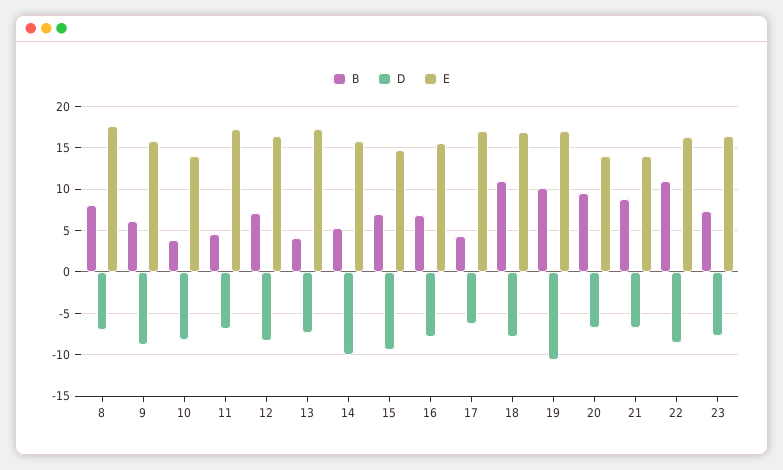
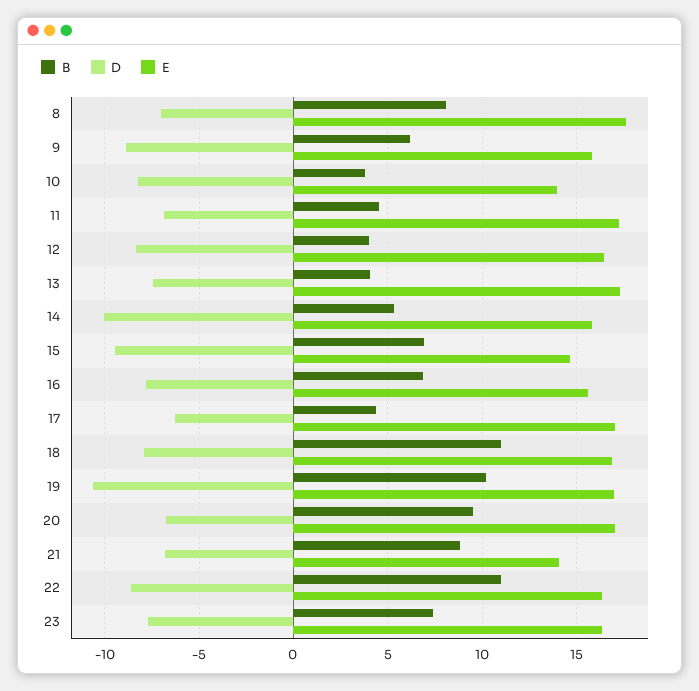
  {
    "B": {
      "8": 8,
      "9": 6,
      "10": 4,
      "11": 4.5,
-     "12": 7,
+     "12": 4,
      "13": 4,
      "14": 5.5,
      "15": 7,
      "16": 7,
      "17": 4.5,
      "18": 11,
      "19": 10,
      "20": 9.5,
      "21": 9,
      "22": 11,
      "23": 7.5
    },
    "D": {
      "8": -7,
      "9": -9,
      "10": -8,
      "11": -7,
      "12": -8.5,
      "13": -7.5,
      "14": -10,
      "15": -9.5,
      "16": -8,
      "17": -6.5,
      "18": -8,
      "19": -10.5,
      "20": -6.5,
      "21": -7,
      "22": -8.5,
      "23": -7.5
    },
    "E": {
      "8": 17.5,
      "9": 16,
      "10": 14,
      "11": 17.5,
      "12": 16.5,
      "13": 17.5,
      "14": 16,
      "15": 14.5,
      "16": 15.5,
      "17": 17,
      "18": 17,
      "19": 17,
-     "20": 14,
+     "20": 17,
      "21": 14,
      "22": 16.5,
      "23": 16.5
    }
  }

